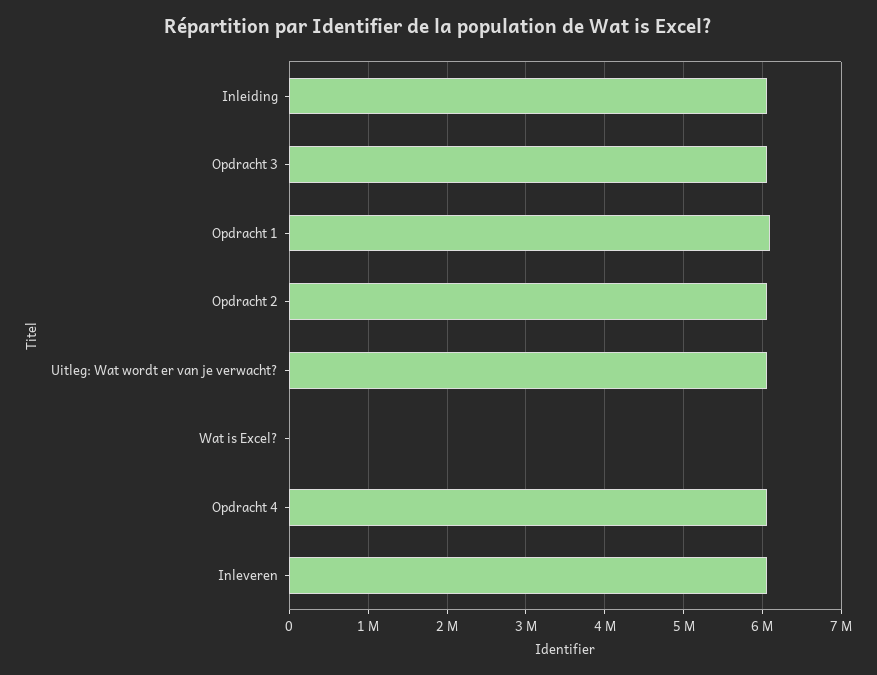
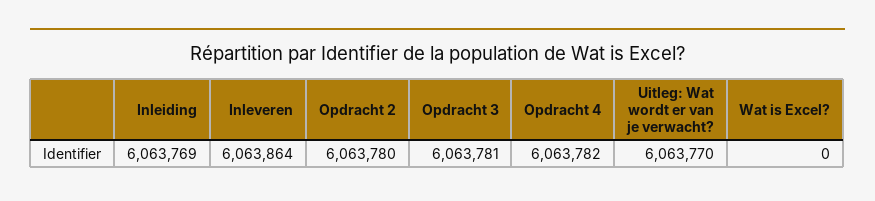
  {
    "Inleiding": 6063769,
    "Opdracht 3": 6063781,
-   "Opdracht 1": 6100000,
    "Opdracht 2": 6063780,
    "Uitleg: Wat wordt er van je verwacht?": 6063770,
    "Wat is Excel?": 0,
    "Opdracht 4": 6063782,
    "Inleveren": 6063864
  }

